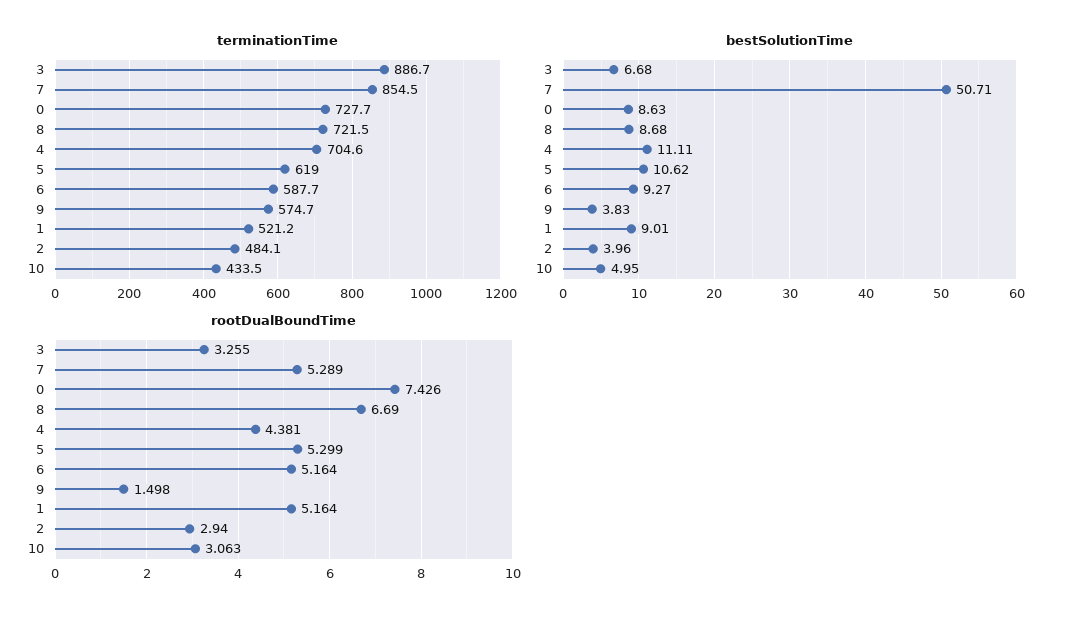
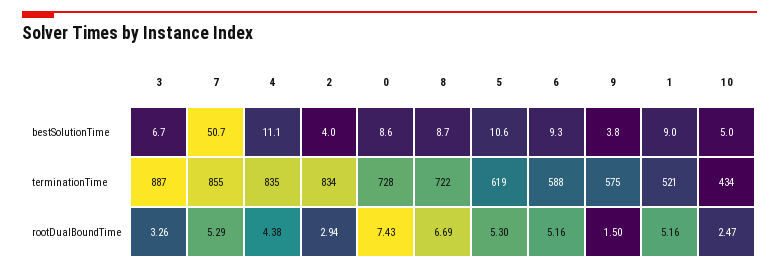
  {
    "terminationTime": {
      "3": 886.7,
      "7": 854.5,
      "0": 727.7,
      "8": 721.5,
-     "4": 704.6,
+     "4": 835,
      "5": 619,
      "6": 587.7,
      "9": 574.7,
      "1": 521.2,
-     "2": 484.1,
+     "2": 834,
      "10": 433.5
    },
    "bestSolutionTime": {
      "3": 6.68,
      "7": 50.71,
      "0": 8.63,
      "8": 8.68,
      "4": 11.11,
      "5": 10.62,
      "6": 9.27,
      "9": 3.83,
      "1": 9.01,
      "2": 3.96,
      "10": 4.95
    },
    "rootDualBoundTime": {
      "3": 3.255,
      "7": 5.289,
      "0": 7.426,
      "8": 6.69,
      "4": 4.381,
      "5": 5.299,
      "6": 5.164,
      "9": 1.498,
      "1": 5.164,
      "2": 2.94,
-     "10": 3.063
+     "10": 2.47
    }
  }

